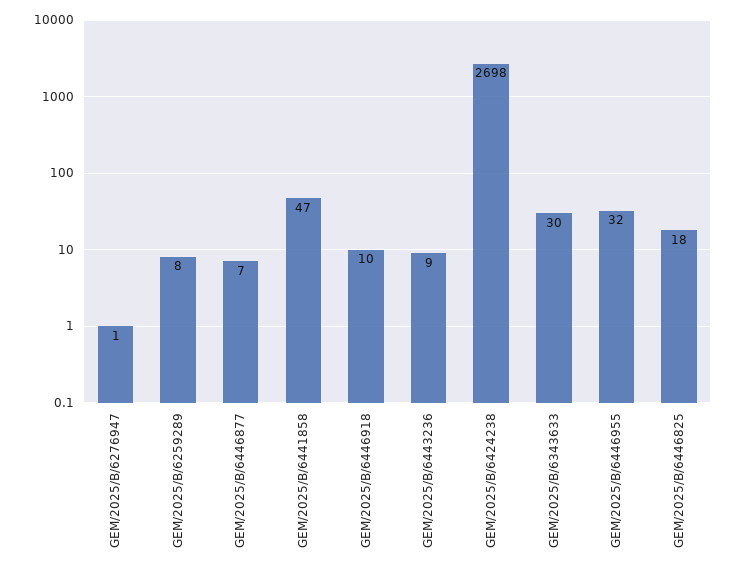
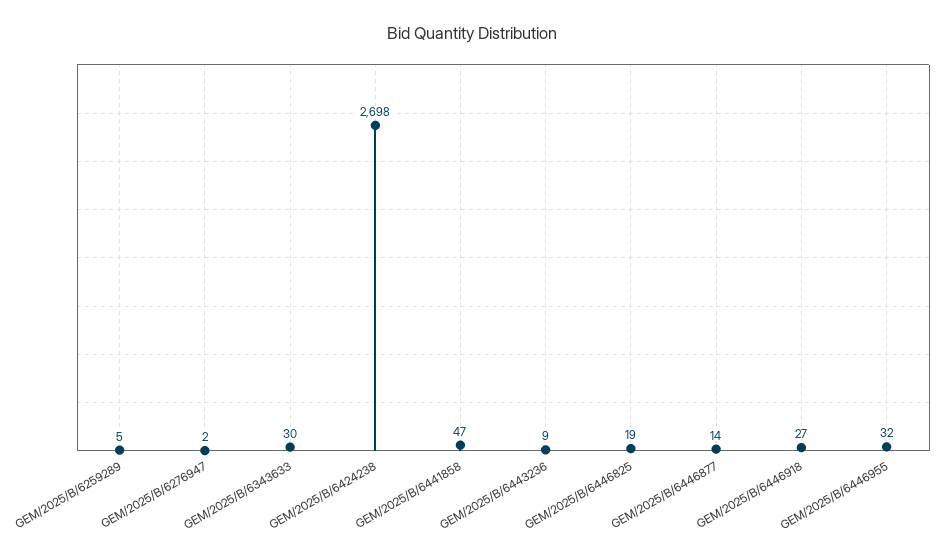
  {
-   "GEM/2025/B/6276947": 1,
+   "GEM/2025/B/6276947": 2,
-   "GEM/2025/B/6259289": 8,
+   "GEM/2025/B/6259289": 5,
-   "GEM/2025/B/6446877": 7,
+   "GEM/2025/B/6446877": 14,
    "GEM/2025/B/6441858": 47,
-   "GEM/2025/B/6446918": 10,
+   "GEM/2025/B/6446918": 27,
    "GEM/2025/B/6443236": 9,
    "GEM/2025/B/6424238": 2698,
    "GEM/2025/B/6343633": 30,
    "GEM/2025/B/6446955": 32,
-   "GEM/2025/B/6446825": 18
+   "GEM/2025/B/6446825": 19
  }

